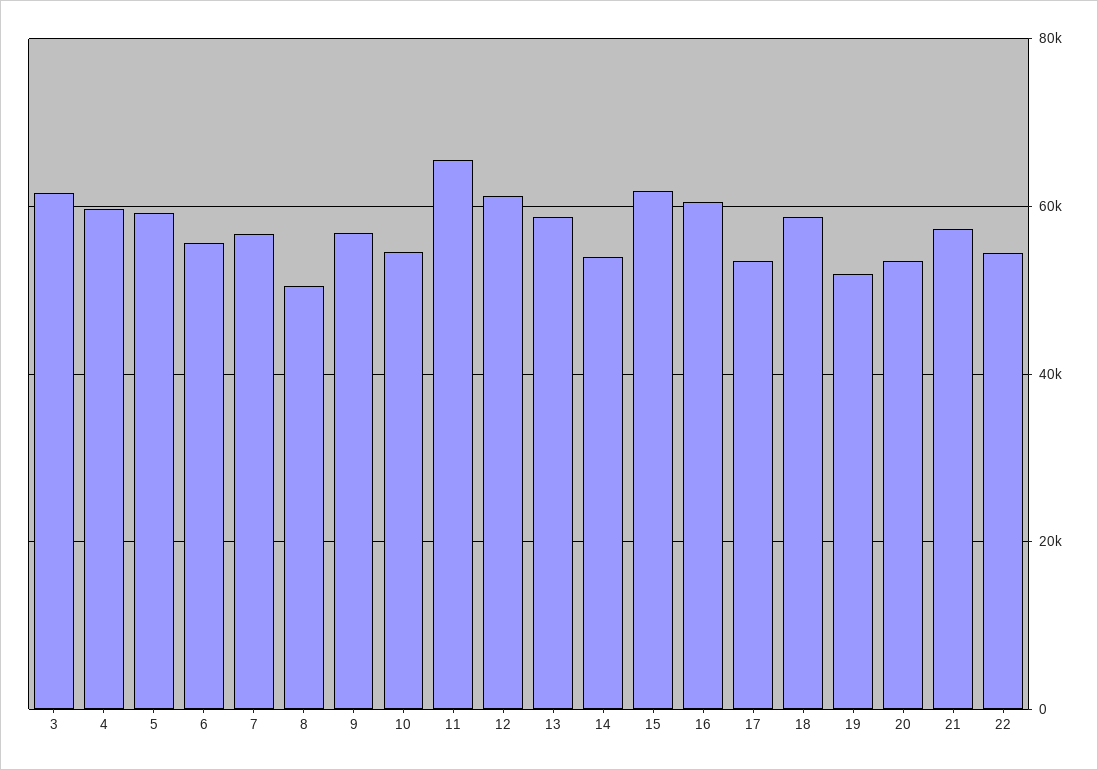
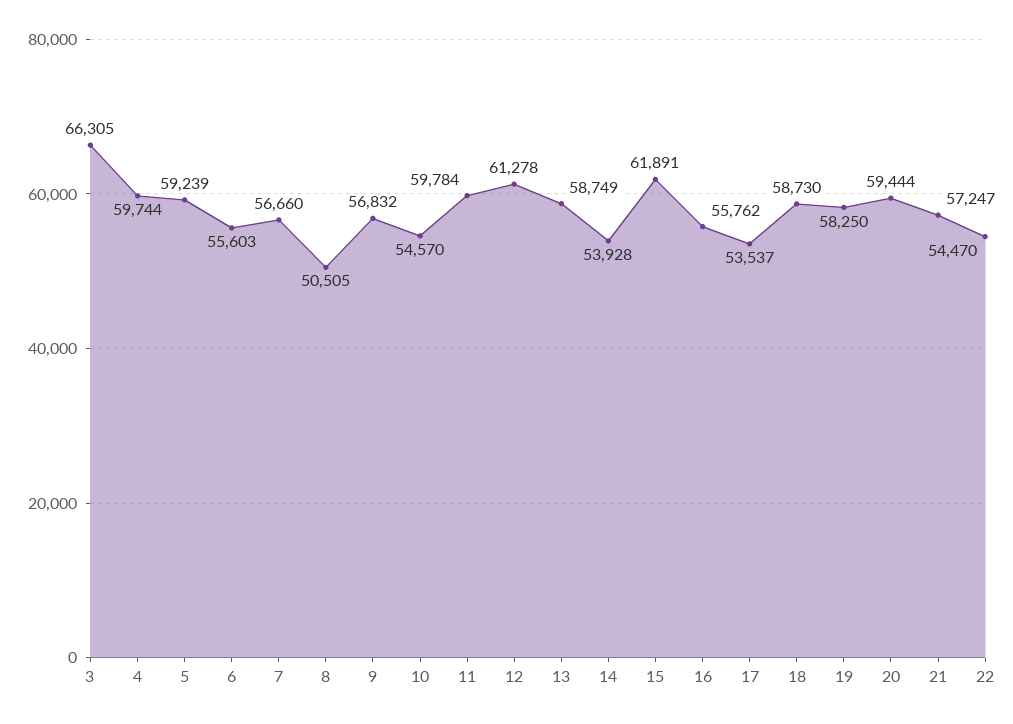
  {
-   "3": 62000,
+   "3": 66305,
    "4": 59744,
    "5": 59239,
    "6": 55603,
    "7": 56660,
    "8": 50505,
    "9": 56832,
    "10": 54570,
-   "11": 66000,
+   "11": 59784,
    "12": 61278,
    "13": 58749,
    "14": 53928,
    "15": 61891,
-   "16": 60000,
+   "16": 55762,
    "17": 53537,
    "18": 58730,
-   "19": 52000,
+   "19": 58250,
-   "20": 54000,
+   "20": 59444,
    "21": 57247,
    "22": 54470
  }

